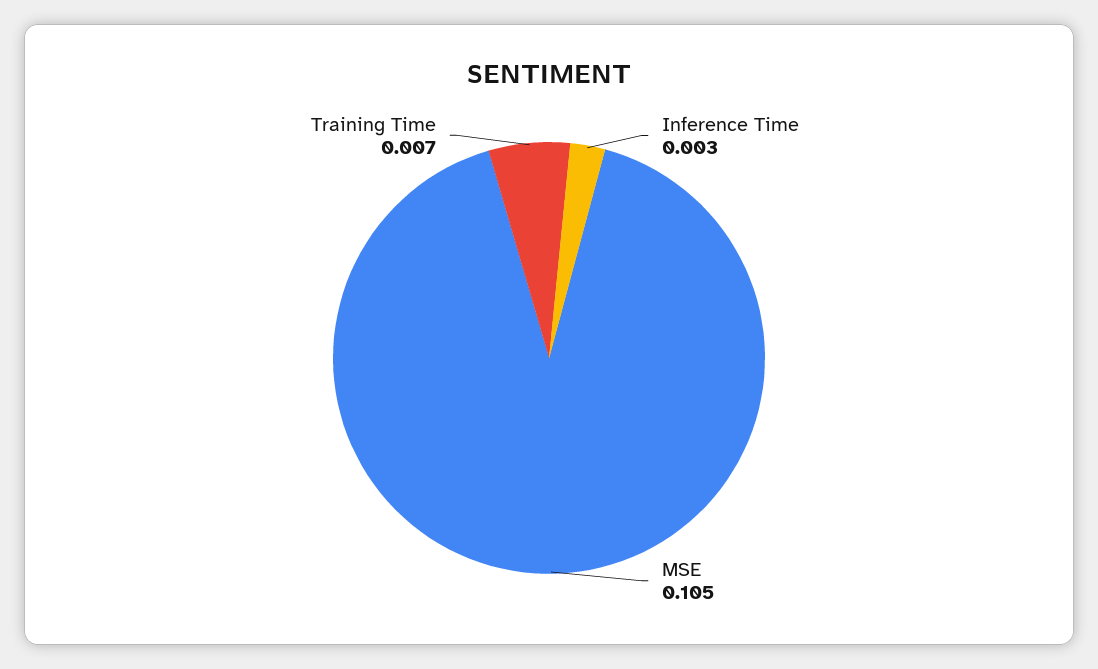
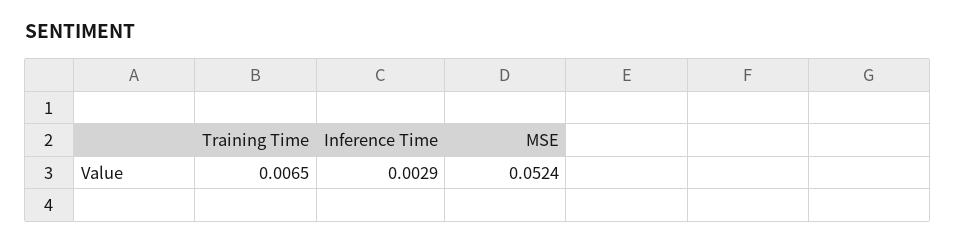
  {
    "Inference Time": 0.0029,
-   "MSE": 0.105,
+   "MSE": 0.0524,
    "Training Time": 0.0065
  }

